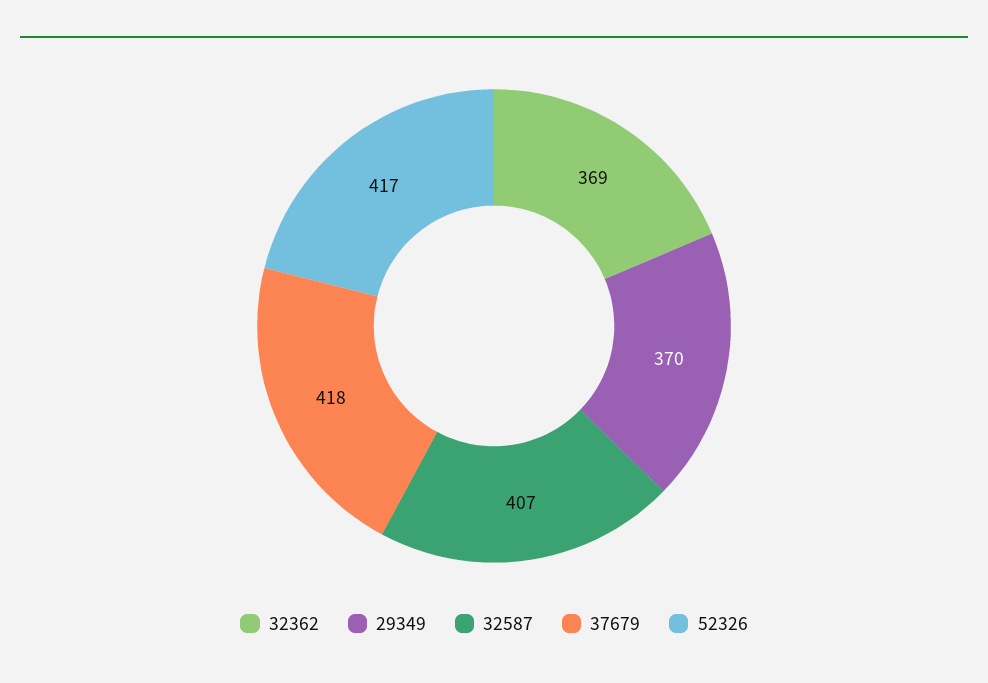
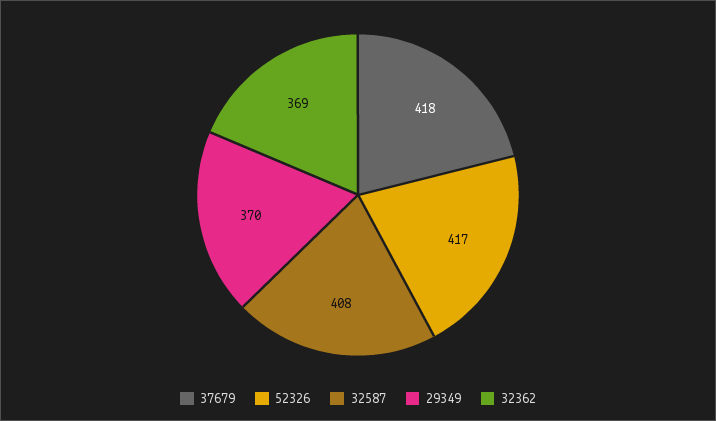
  {
    "32362": 369,
    "29349": 370,
-   "32587": 407,
+   "32587": 408,
    "37679": 418,
    "52326": 417
  }

